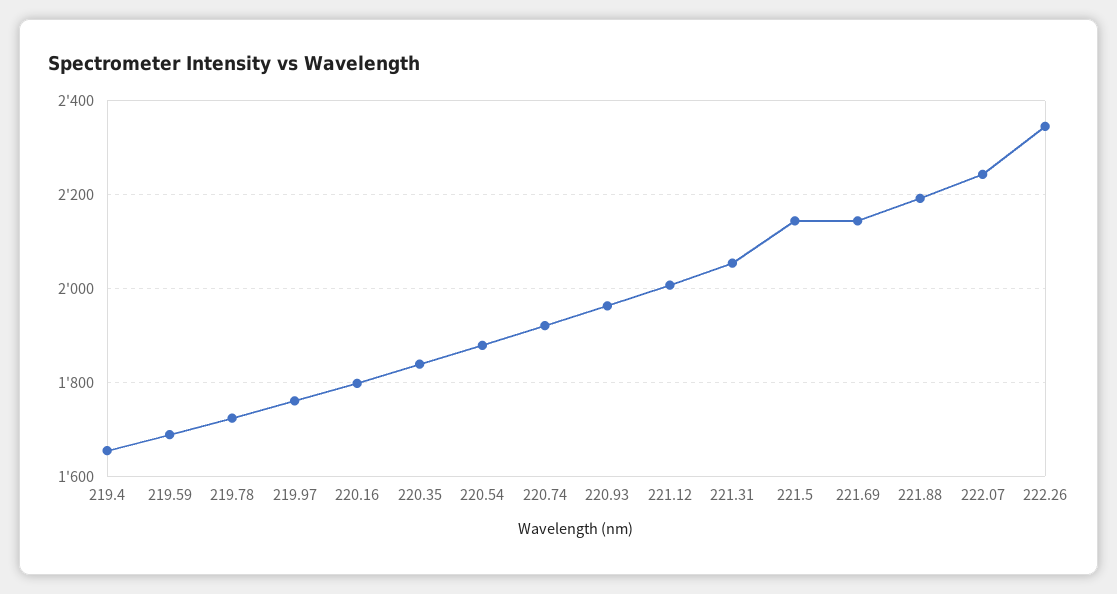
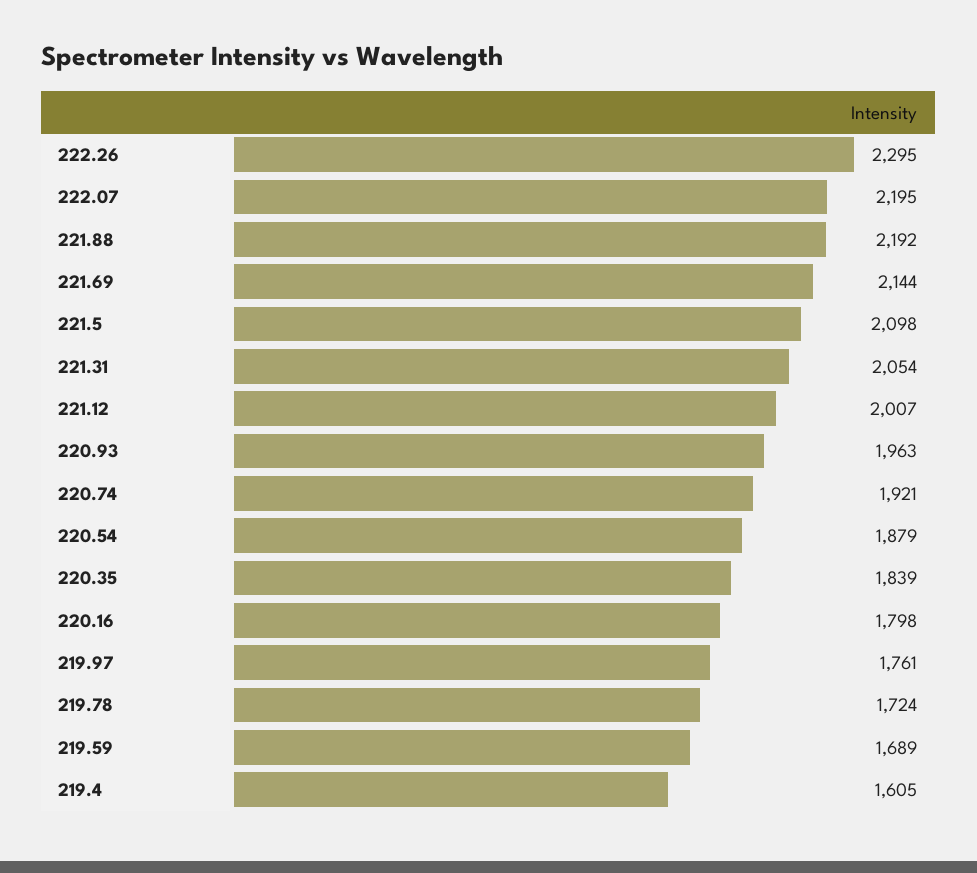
  {
-   "219.4": 1660,
+   "219.4": 1605,
    "219.59": 1689,
    "219.78": 1724,
    "219.97": 1761,
    "220.16": 1798,
    "220.35": 1839,
    "220.54": 1879,
    "220.74": 1921,
    "220.93": 1963,
    "221.12": 2007,
    "221.31": 2054,
-   "221.5": 2140,
+   "221.5": 2098,
    "221.69": 2144,
    "221.88": 2192,
-   "222.07": 2240,
+   "222.07": 2195,
-   "222.26": 2340
+   "222.26": 2295
  }

